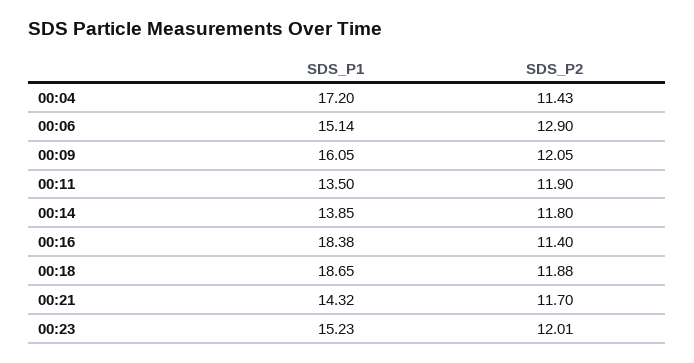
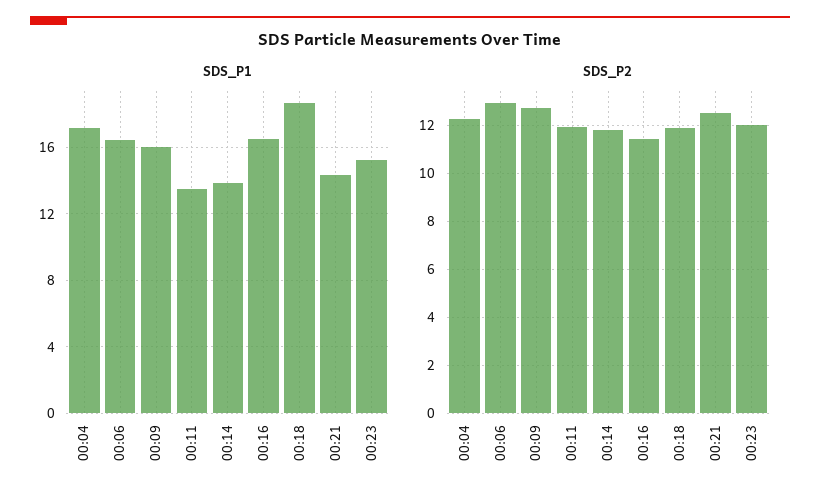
  {
    "SDS_P1": {
      "00:04": 17.2,
-     "00:06": 15.14,
+     "00:06": 16.5,
      "00:09": 16.05,
      "00:11": 13.5,
      "00:14": 13.85,
-     "00:16": 18.38,
+     "00:16": 16.5,
      "00:18": 18.65,
      "00:21": 14.32,
      "00:23": 15.23
    },
    "SDS_P2": {
-     "00:04": 11.43,
+     "00:04": 12.25,
      "00:06": 12.9,
-     "00:09": 12.05,
+     "00:09": 12.75,
      "00:11": 11.9,
      "00:14": 11.8,
      "00:16": 11.4,
      "00:18": 11.88,
-     "00:21": 11.7,
+     "00:21": 12.5,
      "00:23": 12.01
    }
  }

